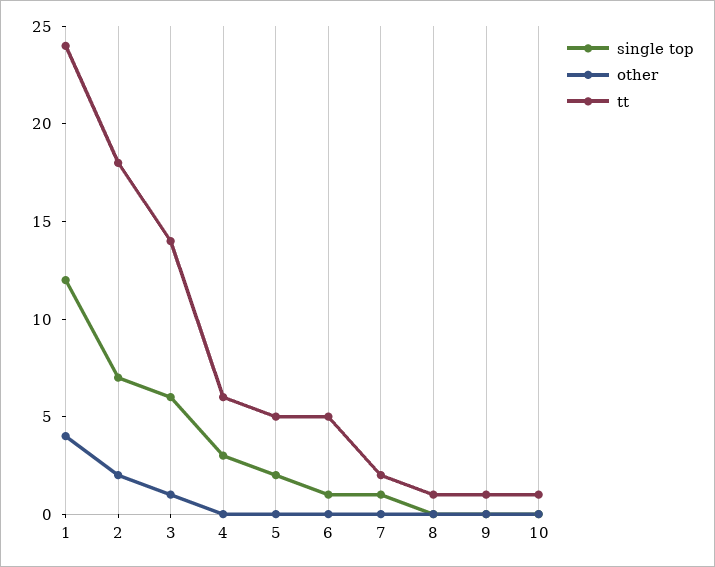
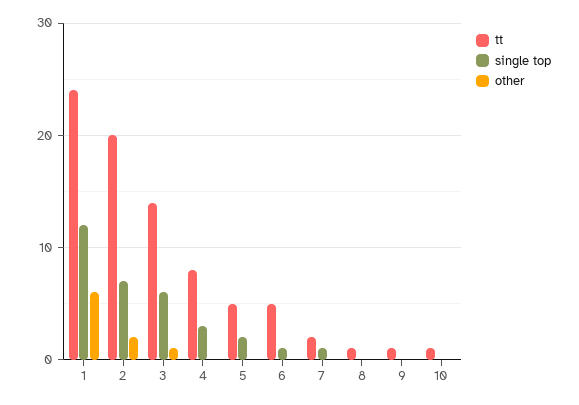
  {
    "single top": {
      "1": 12,
      "2": 7,
      "3": 6,
      "4": 3,
      "5": 2,
      "6": 1,
      "7": 1,
      "8": 0,
      "9": 0,
      "10": 0
    },
    "other": {
-     "1": 4,
+     "1": 6,
      "2": 2,
      "3": 1,
      "4": 0,
      "5": 0,
      "6": 0,
      "7": 0,
      "8": 0,
      "9": 0,
      "10": 0
    },
    "tt": {
      "1": 24,
-     "2": 18,
+     "2": 20,
      "3": 14,
-     "4": 6,
+     "4": 8,
      "5": 5,
      "6": 5,
      "7": 2,
      "8": 1,
      "9": 1,
      "10": 1
    }
  }

